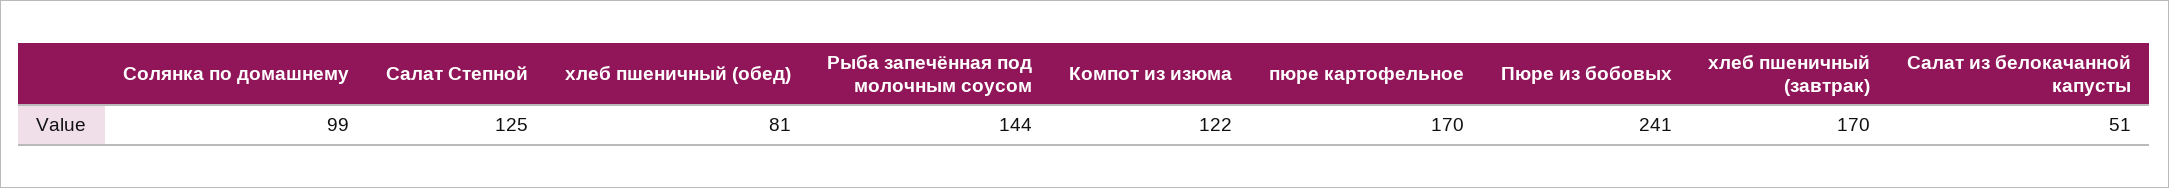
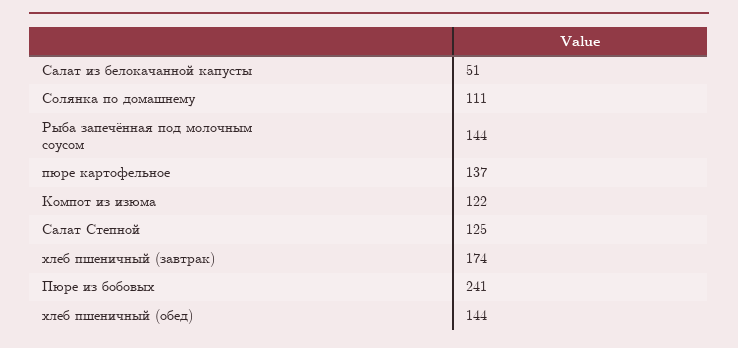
  {
-   "Солянка по домашнему": 99,
+   "Солянка по домашнему": 111,
    "Салат Степной": 125,
-   "хлеб пшеничный (обед)": 81,
+   "хлеб пшеничный (обед)": 144,
    "Рыба запечённая под молочным соусом": 144,
    "Компот из изюма": 122,
-   "пюре картофельное": 170,
+   "пюре картофельное": 137,
    "Пюре из бобовых": 241,
-   "хлеб пшеничный (завтрак)": 170,
+   "хлеб пшеничный (завтрак)": 174,
    "Салат из белокачанной капусты": 51
  }

